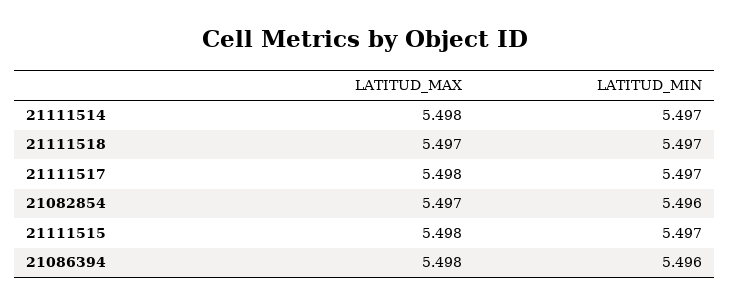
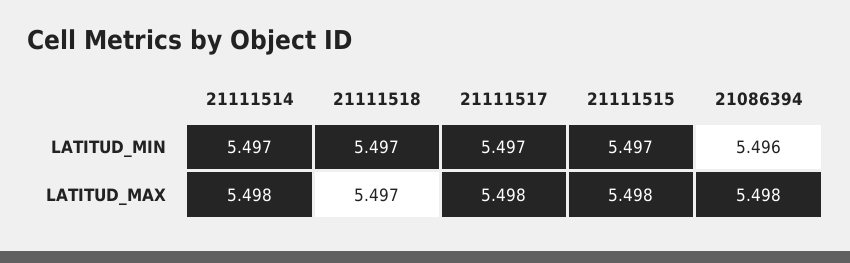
  {
    "LATITUD_MAX": {
      "21111514": 5.498,
      "21111518": 5.497,
      "21111517": 5.498,
-     "21082854": 5.497,
      "21111515": 5.498,
      "21086394": 5.498
    },
    "LATITUD_MIN": {
      "21111514": 5.497,
      "21111518": 5.497,
      "21111517": 5.497,
-     "21082854": 5.496,
      "21111515": 5.497,
      "21086394": 5.496
    }
  }

